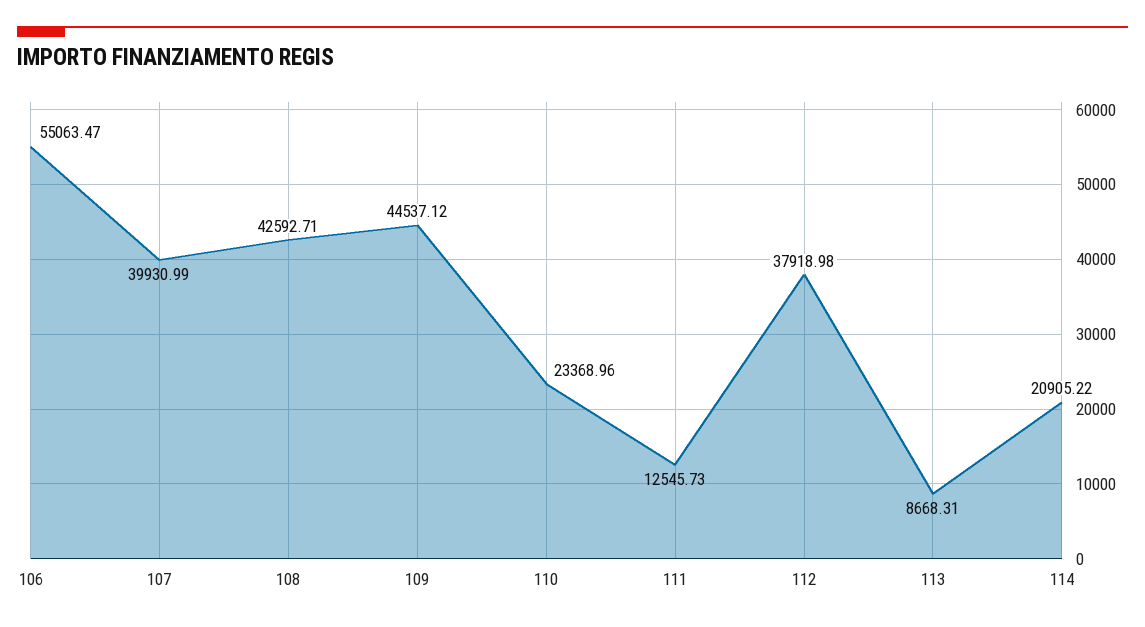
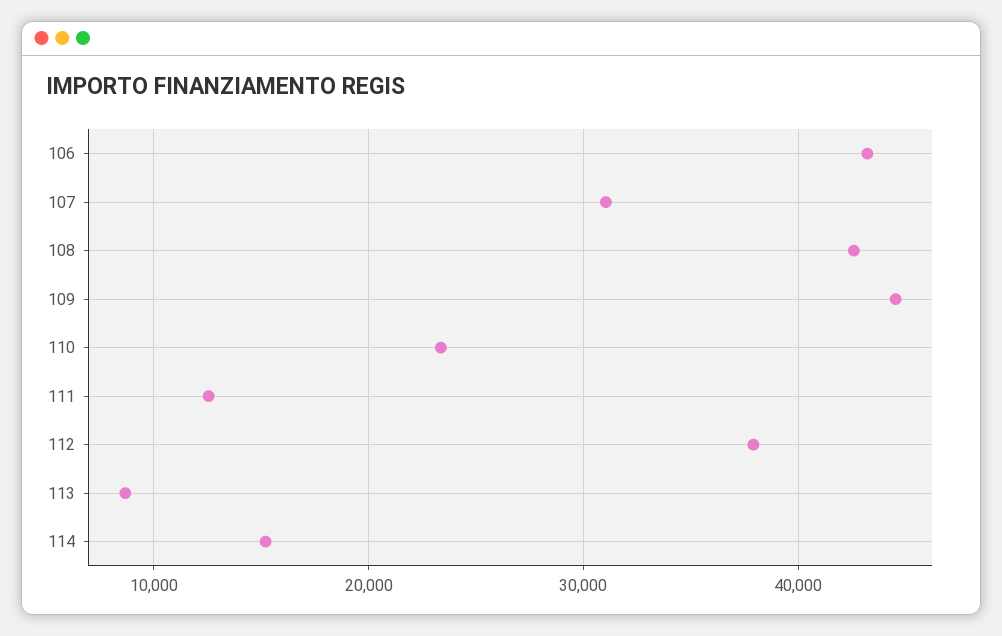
  {
-   "106": 55063.47,
+   "106": 43000,
-   "107": 39930.99,
+   "107": 31000,
    "108": 42592.71,
    "109": 44537.12,
    "110": 23368.96,
    "111": 12545.73,
    "112": 37918.98,
    "113": 8668.31,
-   "114": 20905.22
+   "114": 15000
  }

